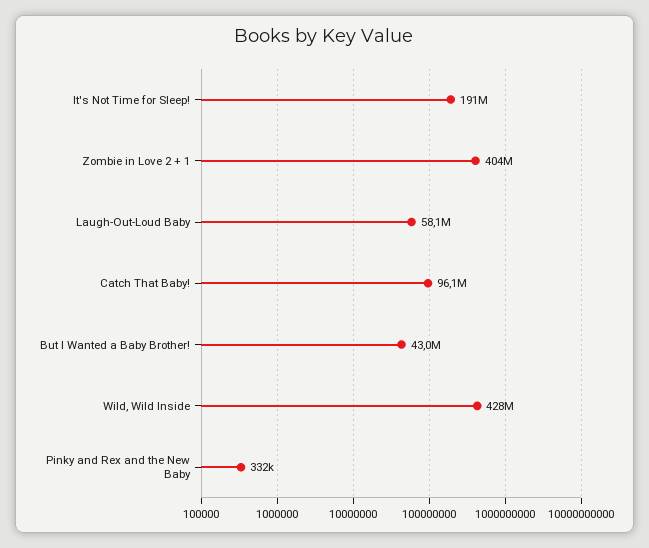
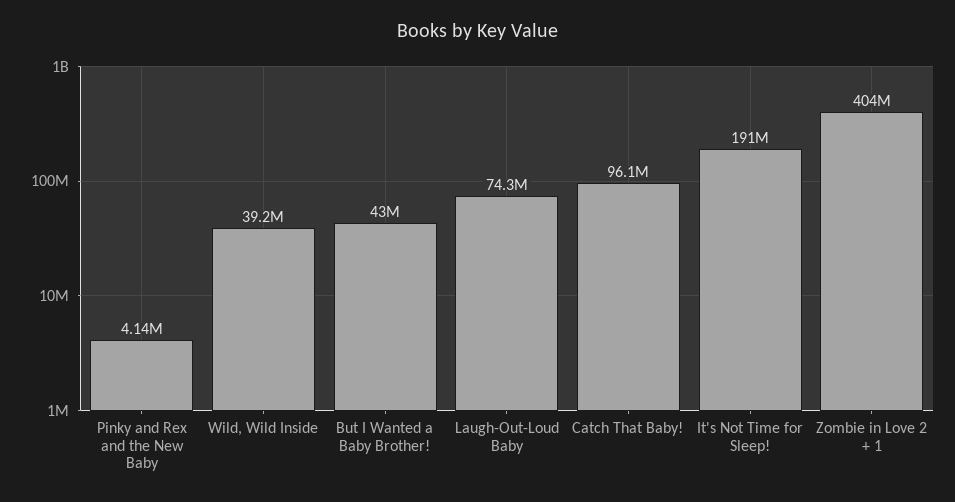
  {
    "It's Not Time for Sleep!": 191000000,
    "Zombie in Love 2 + 1": 404000000,
-   "Laugh-Out-Loud Baby": 58100000,
+   "Laugh-Out-Loud Baby": 74300000,
    "Catch That Baby!": 96100000,
    "But I Wanted a Baby Brother!": 43000000,
-   "Wild, Wild Inside": 428000000,
+   "Wild, Wild Inside": 39200000,
-   "Pinky and Rex and the New Baby": 332000
+   "Pinky and Rex and the New Baby": 4140000
  }

